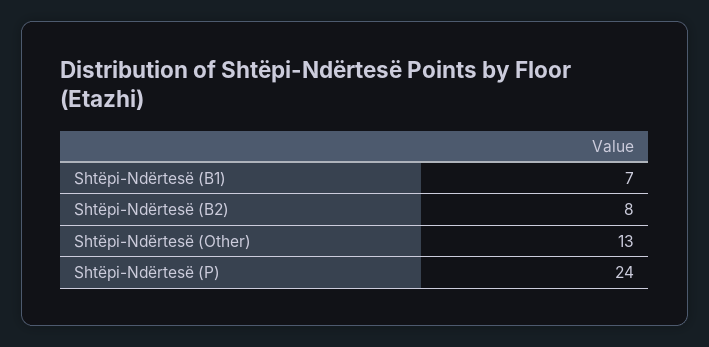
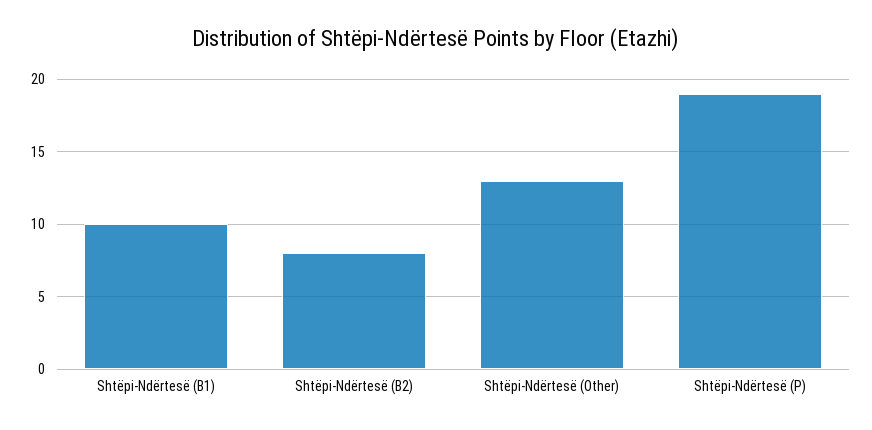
  {
-   "Shtëpi-Ndërtesë (B1)": 7,
+   "Shtëpi-Ndërtesë (B1)": 10,
    "Shtëpi-Ndërtesë (B2)": 8,
    "Shtëpi-Ndërtesë (Other)": 13,
-   "Shtëpi-Ndërtesë (P)": 24
+   "Shtëpi-Ndërtesë (P)": 19
  }

